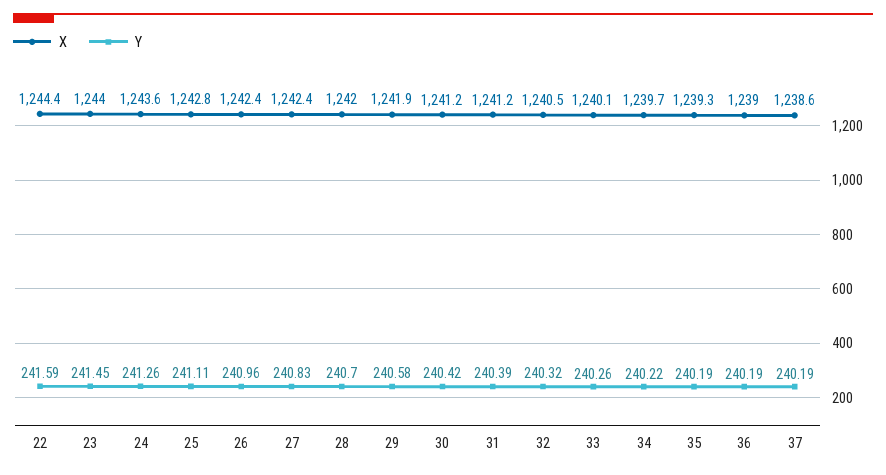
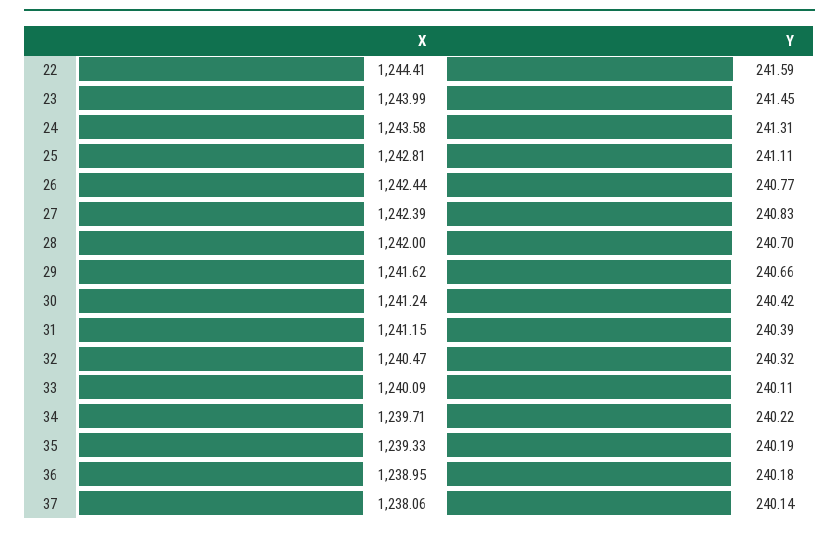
  {
    "X": {
      "22": 1244.41,
      "23": 1243.99,
      "24": 1243.58,
      "25": 1242.81,
      "26": 1242.44,
      "27": 1242.39,
      "28": 1242,
-     "29": 1241.9,
+     "29": 1241.62,
      "30": 1241.24,
      "31": 1241.15,
      "32": 1240.47,
      "33": 1240.09,
      "34": 1239.71,
      "35": 1239.33,
      "36": 1238.95,
-     "37": 1238.6
+     "37": 1238.06
    },
    "Y": {
      "22": 241.59,
      "23": 241.45,
-     "24": 241.26,
+     "24": 241.31,
      "25": 241.11,
-     "26": 240.96,
+     "26": 240.77,
      "27": 240.83,
      "28": 240.7,
-     "29": 240.58,
+     "29": 240.66,
      "30": 240.42,
      "31": 240.39,
      "32": 240.32,
-     "33": 240.26,
+     "33": 240.11,
      "34": 240.22,
      "35": 240.19,
-     "36": 240.19,
+     "36": 240.18,
-     "37": 240.19
+     "37": 240.14
    }
  }

